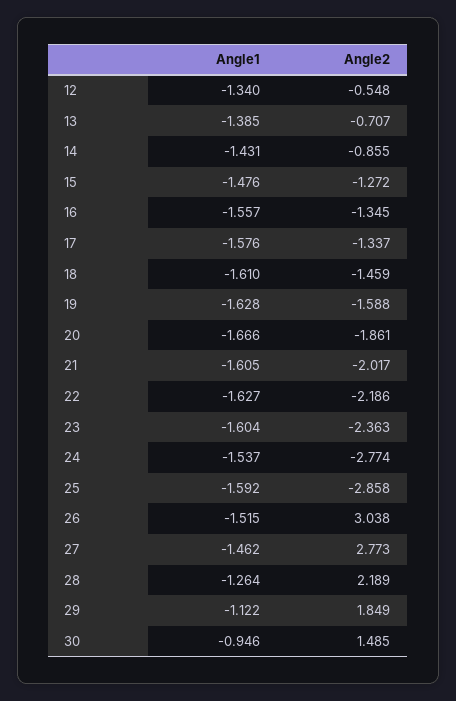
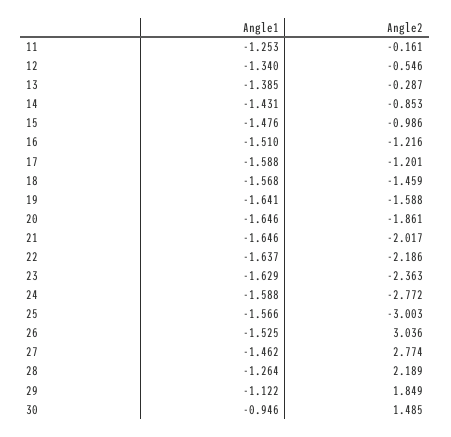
  {
    "Angle1": {
      "12": -1.34,
      "13": -1.385,
      "14": -1.431,
      "15": -1.476,
-     "16": -1.557,
+     "16": -1.51,
-     "17": -1.576,
+     "17": -1.588,
-     "18": -1.61,
+     "18": -1.568,
-     "19": -1.628,
+     "19": -1.641,
-     "20": -1.666,
+     "20": -1.646,
-     "21": -1.605,
+     "21": -1.646,
-     "22": -1.627,
+     "22": -1.637,
-     "23": -1.604,
+     "23": -1.629,
-     "24": -1.537,
+     "24": -1.588,
-     "25": -1.592,
+     "25": -1.566,
-     "26": -1.515,
+     "26": -1.525,
      "27": -1.462,
      "28": -1.264,
      "29": -1.122,
-     "30": -0.946
+     "30": -0.946,
+     "11": -1.253
    },
    "Angle2": {
-     "12": -0.548,
+     "12": -0.546,
-     "13": -0.707,
+     "13": -0.287,
-     "14": -0.855,
+     "14": -0.853,
-     "15": -1.272,
+     "15": -0.986,
-     "16": -1.345,
+     "16": -1.216,
-     "17": -1.337,
+     "17": -1.201,
      "18": -1.459,
      "19": -1.588,
      "20": -1.861,
      "21": -2.017,
      "22": -2.186,
      "23": -2.363,
-     "24": -2.774,
+     "24": -2.772,
-     "25": -2.858,
+     "25": -3.003,
-     "26": 3.038,
+     "26": 3.036,
-     "27": 2.773,
+     "27": 2.774,
      "28": 2.189,
      "29": 1.849,
-     "30": 1.485
+     "30": 1.485,
+     "11": -0.161
    }
  }

